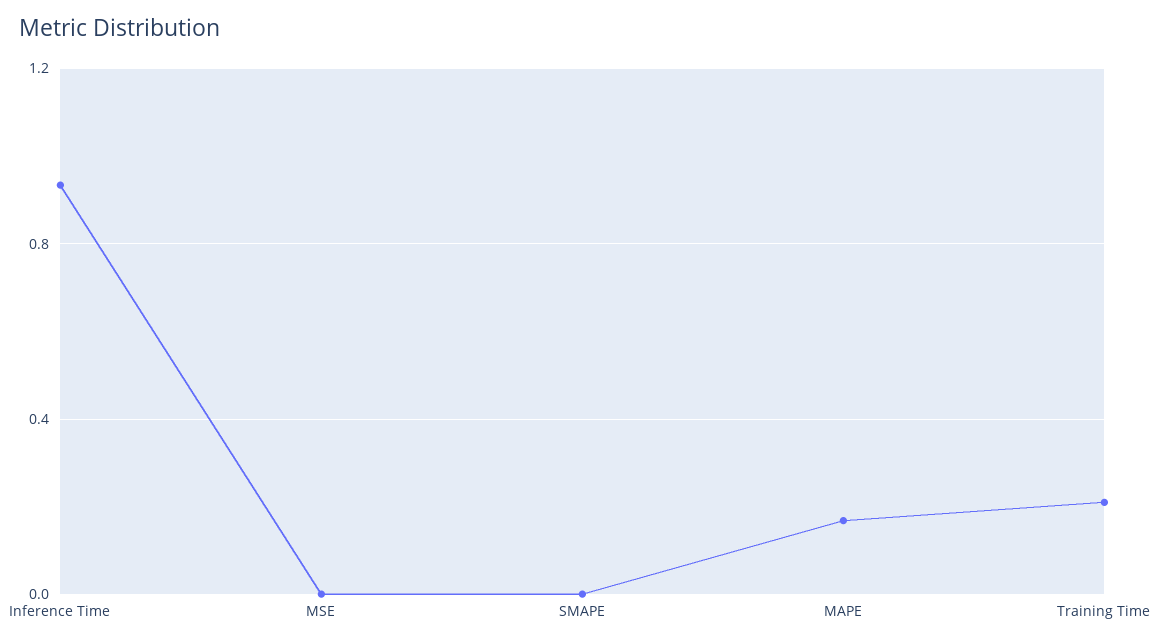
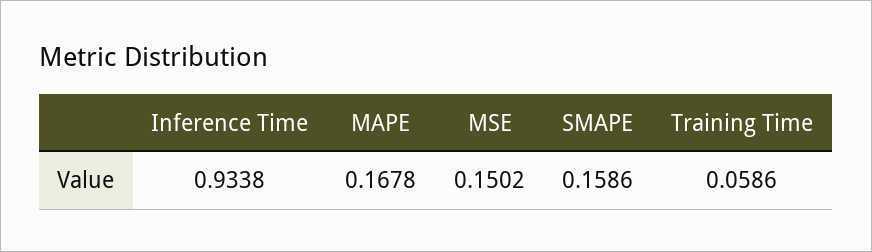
  {
    "Inference Time": 0.9338,
-   "MSE": 0,
+   "MSE": 0.1502,
-   "SMAPE": 0,
+   "SMAPE": 0.1586,
    "MAPE": 0.1678,
-   "Training Time": 0.2
+   "Training Time": 0.0586
  }

